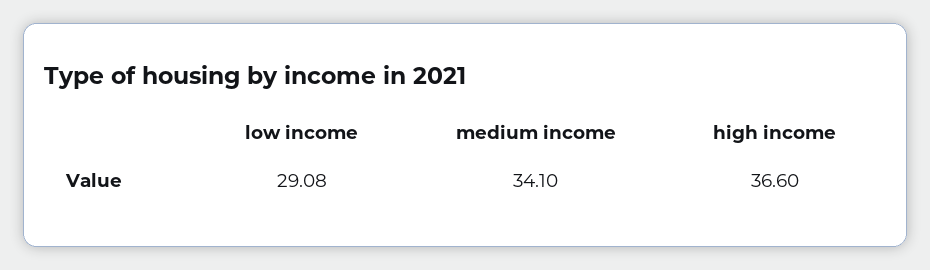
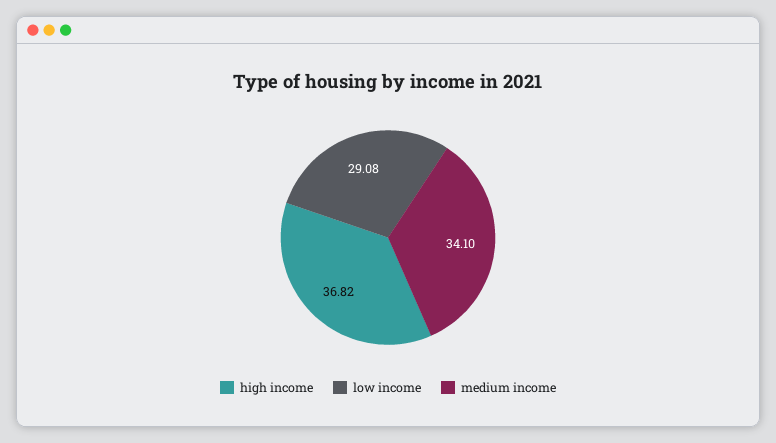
  {
    "low income": 29.08,
    "medium income": 34.1,
-   "high income": 36.6
+   "high income": 36.82
  }

